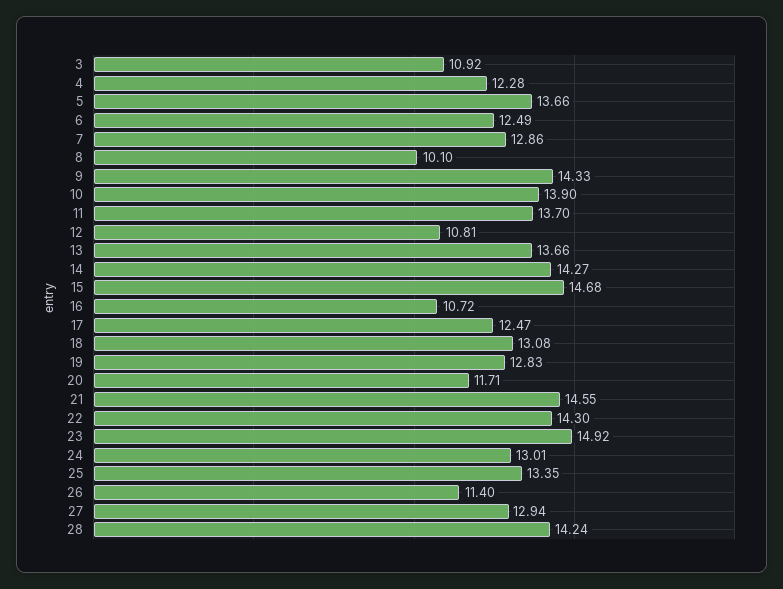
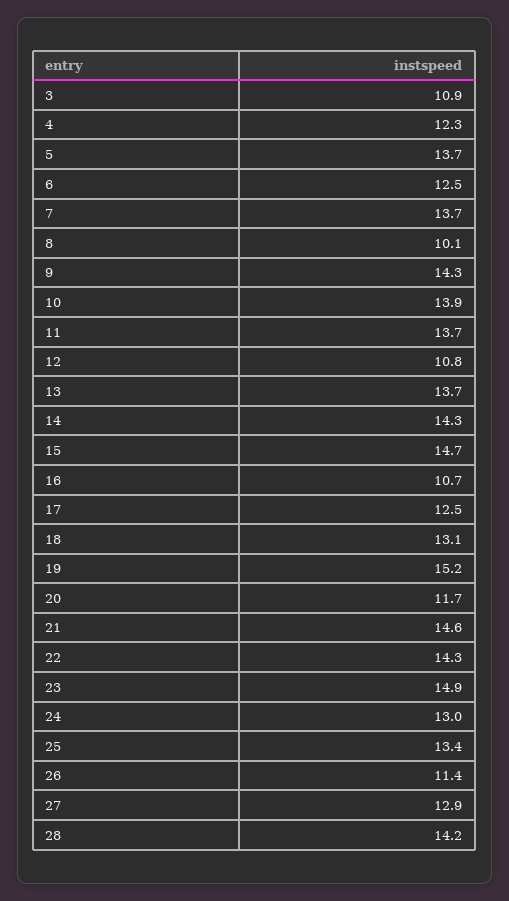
  {
    "3": 10.92,
    "4": 12.28,
    "5": 13.66,
    "6": 12.49,
-   "7": 12.86,
+   "7": 13.7,
    "8": 10.1,
    "9": 14.33,
    "10": 13.9,
    "11": 13.7,
    "12": 10.81,
    "13": 13.66,
    "14": 14.27,
    "15": 14.68,
    "16": 10.72,
    "17": 12.47,
    "18": 13.08,
-   "19": 12.83,
+   "19": 15.2,
    "20": 11.71,
    "21": 14.55,
    "22": 14.3,
    "23": 14.92,
    "24": 13.01,
    "25": 13.35,
    "26": 11.4,
    "27": 12.94,
    "28": 14.24
  }

